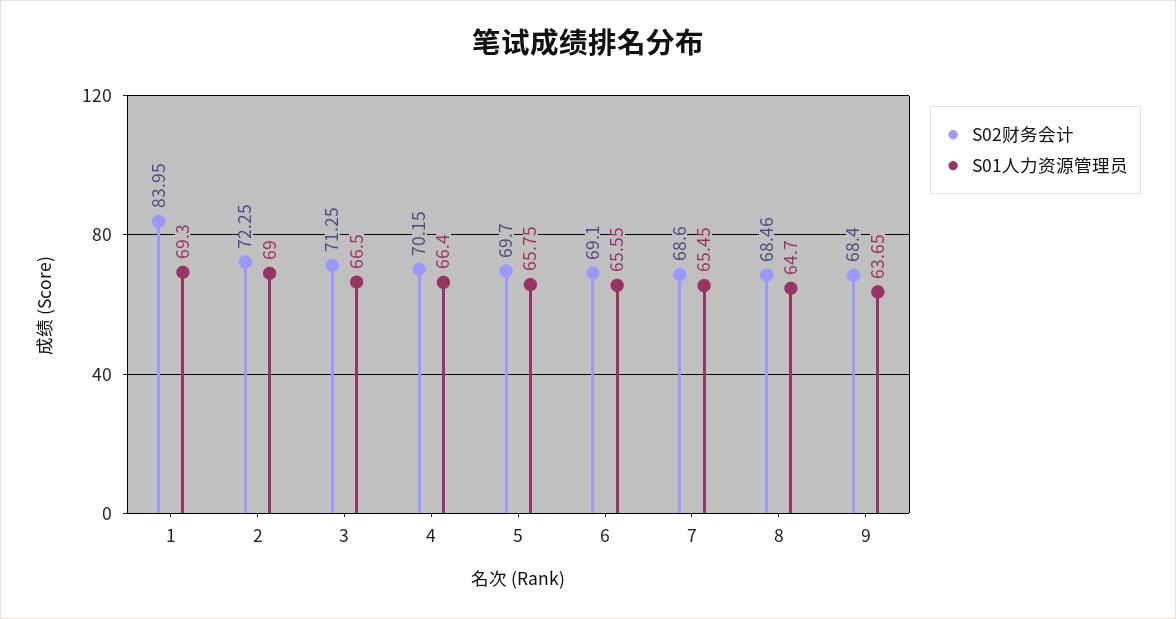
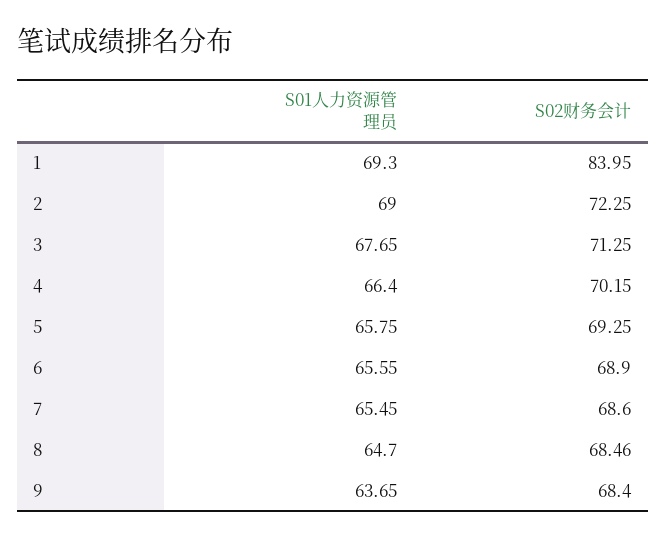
  {
    "S02财务会计": {
      "1": 83.95,
      "2": 72.25,
      "3": 71.25,
      "4": 70.15,
-     "5": 69.7,
+     "5": 69.25,
-     "6": 69.1,
+     "6": 68.9,
      "7": 68.6,
      "8": 68.46,
      "9": 68.4
    },
    "S01人力资源管理员": {
      "1": 69.3,
      "2": 69,
-     "3": 66.5,
+     "3": 67.65,
      "4": 66.4,
      "5": 65.75,
      "6": 65.55,
      "7": 65.45,
      "8": 64.7,
      "9": 63.65
    }
  }

